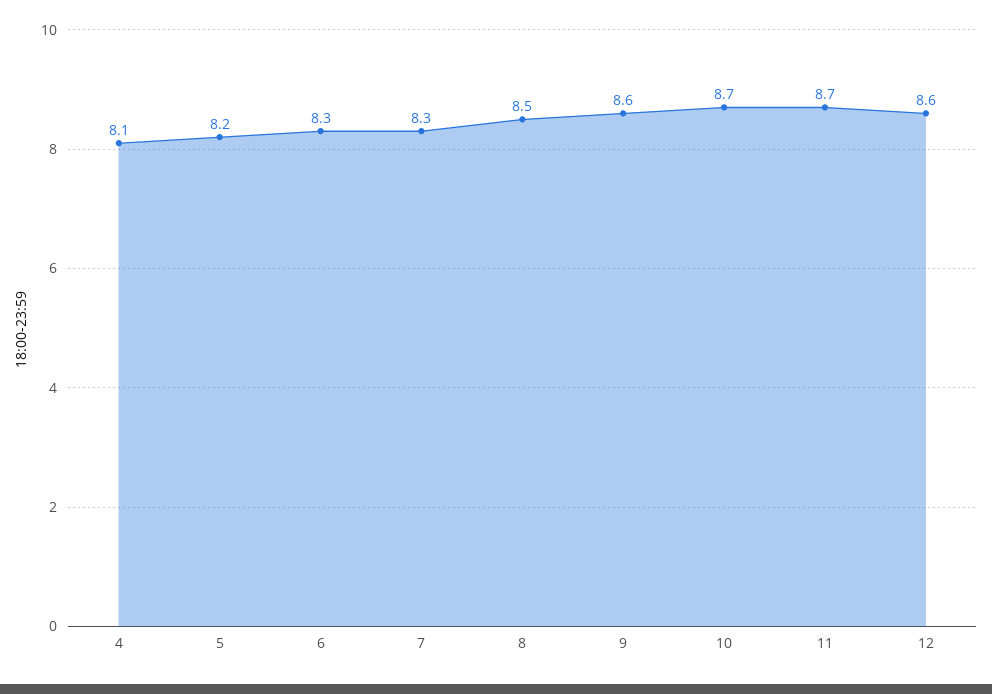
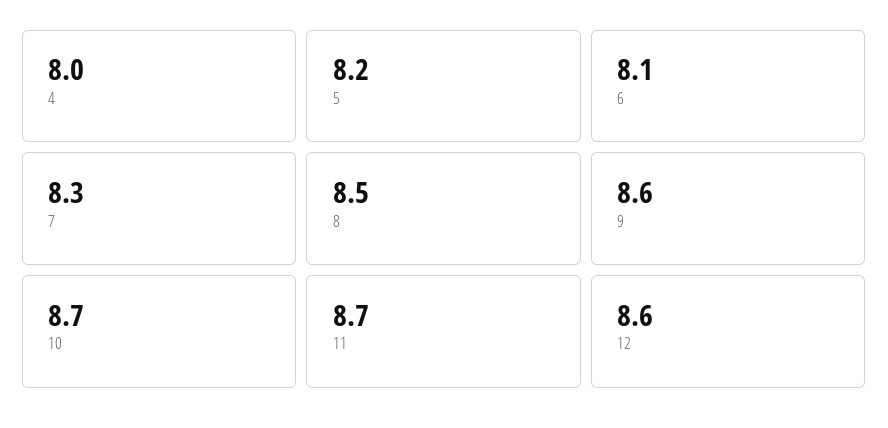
  {
-   "4": 8.1,
+   "4": 8,
    "5": 8.2,
-   "6": 8.3,
+   "6": 8.1,
    "7": 8.3,
    "8": 8.5,
    "9": 8.6,
    "10": 8.7,
    "11": 8.7,
    "12": 8.6
  }

